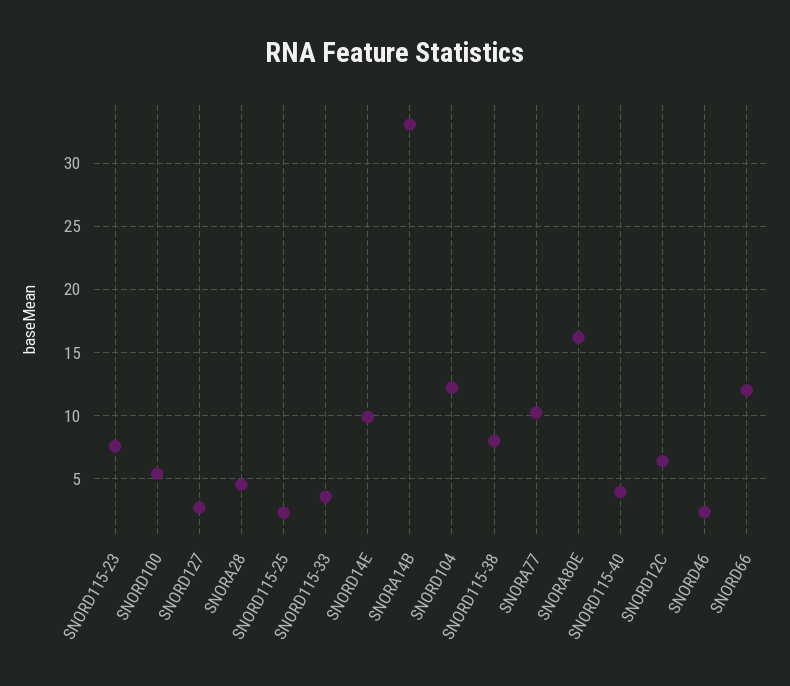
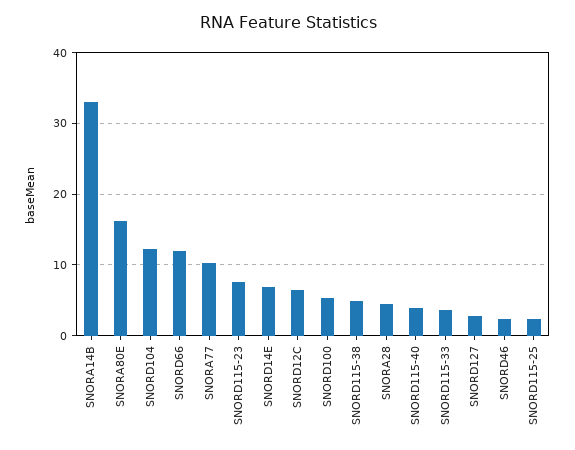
  {
    "SNORD115-23": 7.5,
    "SNORD100": 5.5,
    "SNORD127": 2.5,
    "SNORA28": 4.5,
    "SNORD115-25": 2.5,
    "SNORD115-33": 3.5,
-   "SNORD14E": 10,
+   "SNORD14E": 7,
    "SNORA14B": 33,
    "SNORD104": 12,
-   "SNORD115-38": 8,
+   "SNORD115-38": 5,
    "SNORA77": 10,
    "SNORA80E": 16,
    "SNORD115-40": 4,
    "SNORD12C": 6.5,
    "SNORD46": 2.5,
    "SNORD66": 12
  }

